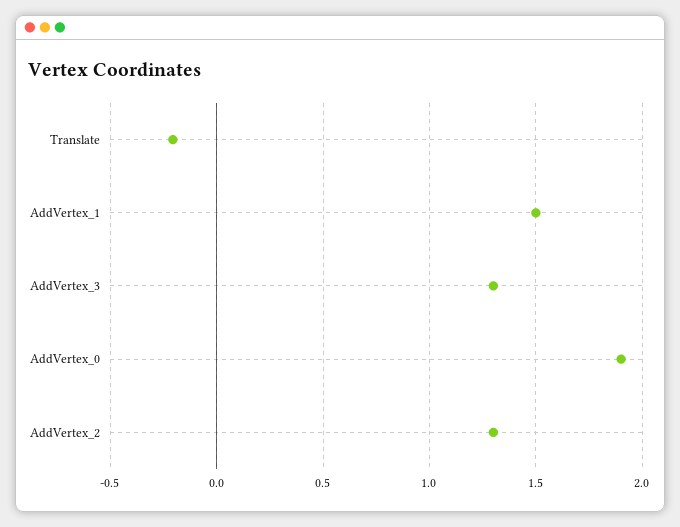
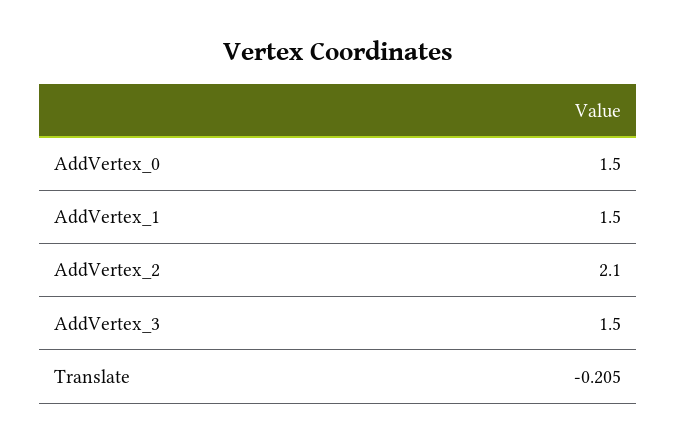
  {
    "Translate": -0.205,
    "AddVertex_1": 1.5,
-   "AddVertex_3": 1.3,
+   "AddVertex_3": 1.5,
-   "AddVertex_0": 1.9,
+   "AddVertex_0": 1.5,
-   "AddVertex_2": 1.3
+   "AddVertex_2": 2.1
  }

